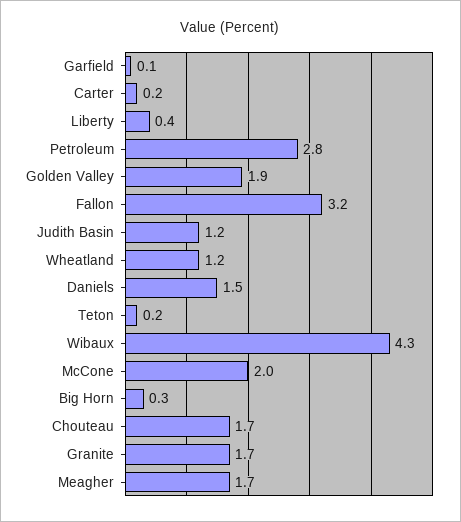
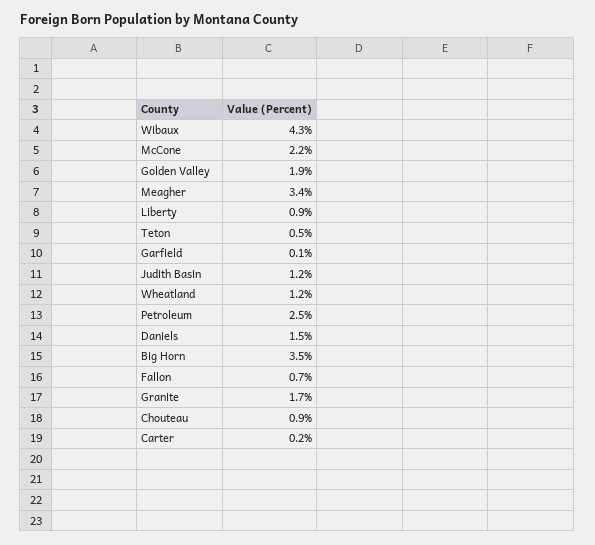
  {
    "Garfield": 0.1,
    "Carter": 0.2,
-   "Liberty": 0.4,
+   "Liberty": 0.9,
-   "Petroleum": 2.8,
+   "Petroleum": 2.5,
    "Golden Valley": 1.9,
-   "Fallon": 3.2,
+   "Fallon": 0.7,
    "Judith Basin": 1.2,
    "Wheatland": 1.2,
    "Daniels": 1.5,
-   "Teton": 0.2,
+   "Teton": 0.5,
    "Wibaux": 4.3,
-   "McCone": 2,
+   "McCone": 2.2,
-   "Big Horn": 0.3,
+   "Big Horn": 3.5,
-   "Chouteau": 1.7,
+   "Chouteau": 0.9,
    "Granite": 1.7,
-   "Meagher": 1.7
+   "Meagher": 3.4
  }

